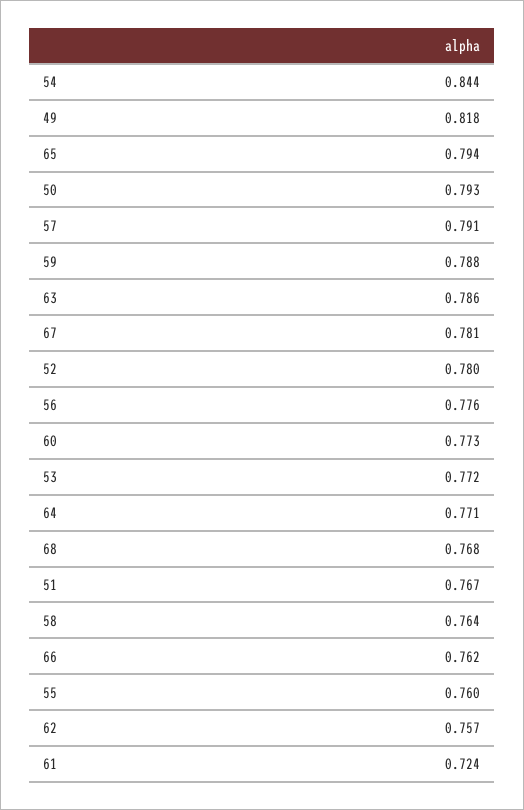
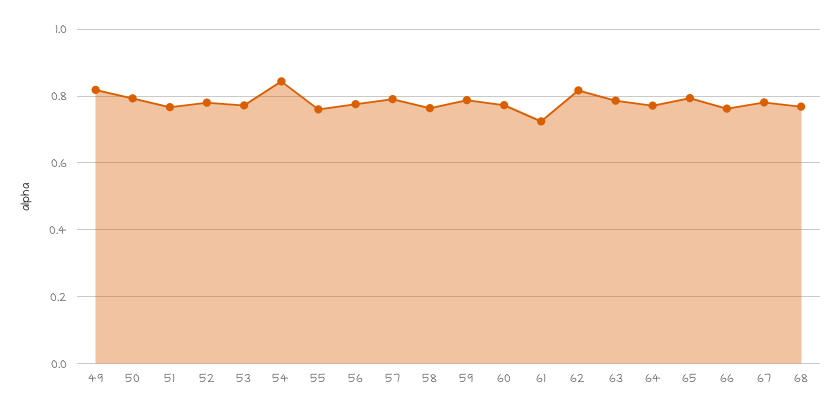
  {
    "54": 0.844,
    "49": 0.818,
    "65": 0.794,
    "50": 0.793,
    "57": 0.791,
    "59": 0.788,
    "63": 0.786,
    "67": 0.781,
    "52": 0.78,
    "56": 0.776,
    "60": 0.773,
    "53": 0.772,
    "64": 0.771,
    "68": 0.768,
    "51": 0.767,
    "58": 0.764,
    "66": 0.762,
    "55": 0.76,
-   "62": 0.757,
+   "62": 0.82,
    "61": 0.724
  }

